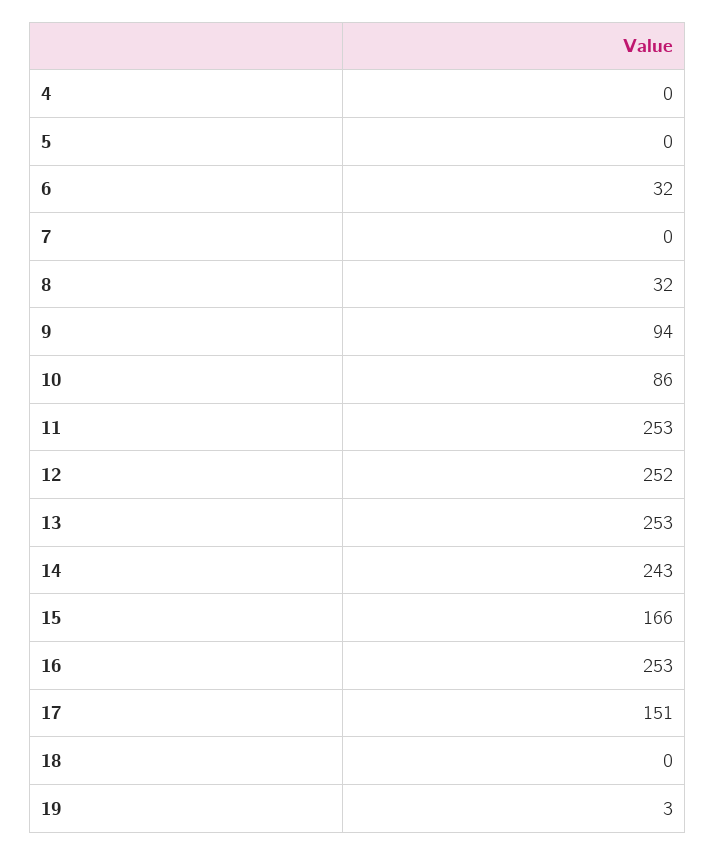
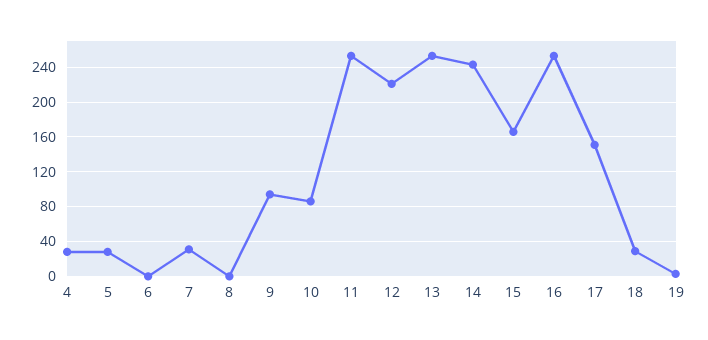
  {
-   "4": 0,
+   "4": 30,
-   "5": 0,
+   "5": 30,
-   "6": 32,
+   "6": 0,
-   "7": 0,
+   "7": 30,
-   "8": 32,
+   "8": 0,
    "9": 94,
    "10": 86,
    "11": 253,
-   "12": 252,
+   "12": 220,
    "13": 253,
    "14": 243,
    "15": 166,
    "16": 253,
    "17": 151,
-   "18": 0,
+   "18": 30,
    "19": 3
  }

